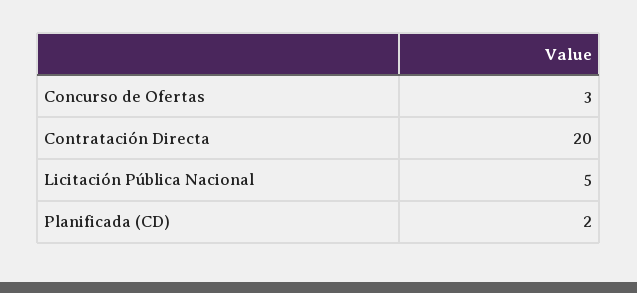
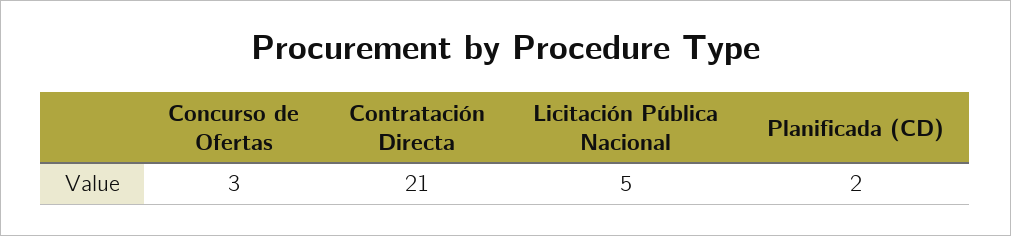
  {
    "Concurso de Ofertas": 3,
-   "Contratación Directa": 20,
+   "Contratación Directa": 21,
    "Licitación Pública Nacional": 5,
    "Planificada (CD)": 2
  }

